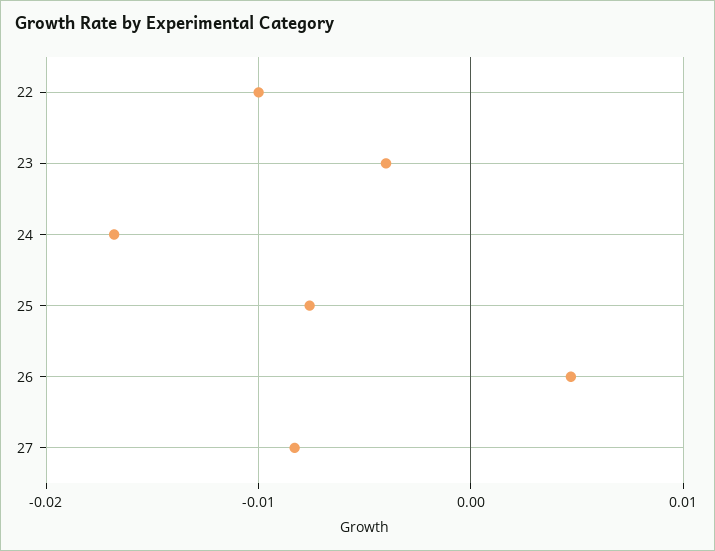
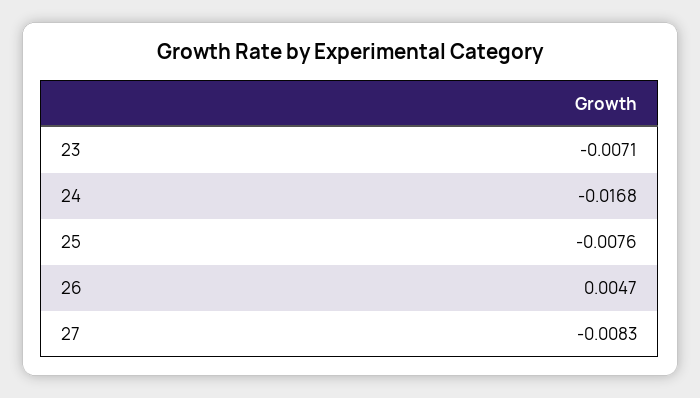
  {
-   "22": -0.01,
-   "23": -0.004,
+   "23": -0.0071,
    "24": -0.0168,
    "25": -0.0076,
    "26": 0.0047,
    "27": -0.0083
  }

